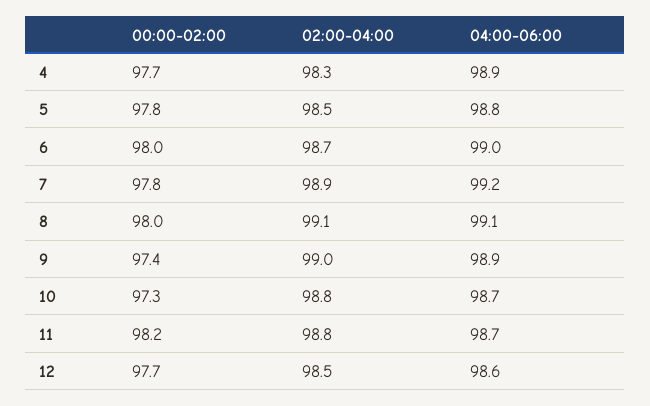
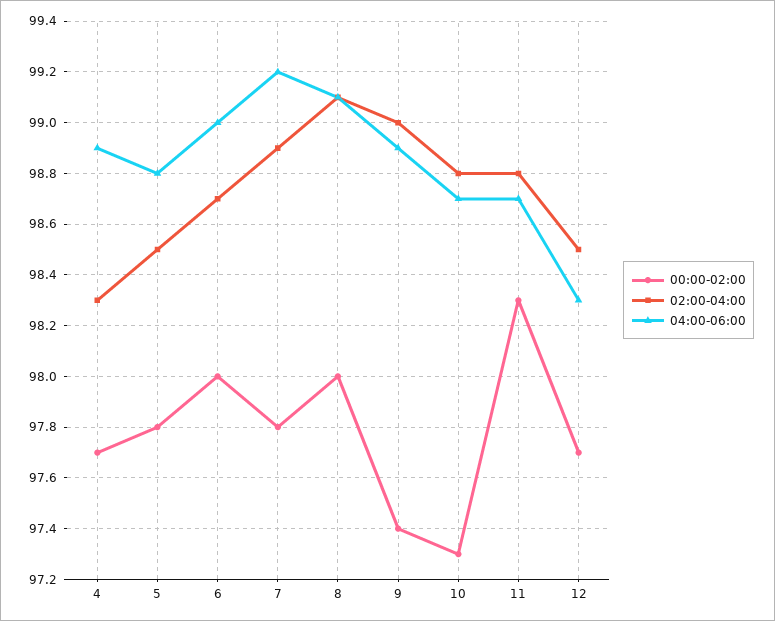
  {
    "00:00-02:00": {
      "4": 97.7,
      "5": 97.8,
      "6": 98,
      "7": 97.8,
      "8": 98,
      "9": 97.4,
      "10": 97.3,
-     "11": 98.2,
+     "11": 98.3,
      "12": 97.7
    },
    "02:00-04:00": {
      "4": 98.3,
      "5": 98.5,
      "6": 98.7,
      "7": 98.9,
      "8": 99.1,
      "9": 99,
      "10": 98.8,
      "11": 98.8,
      "12": 98.5
    },
    "04:00-06:00": {
      "4": 98.9,
      "5": 98.8,
      "6": 99,
      "7": 99.2,
      "8": 99.1,
      "9": 98.9,
      "10": 98.7,
      "11": 98.7,
-     "12": 98.6
+     "12": 98.3
    }
  }

